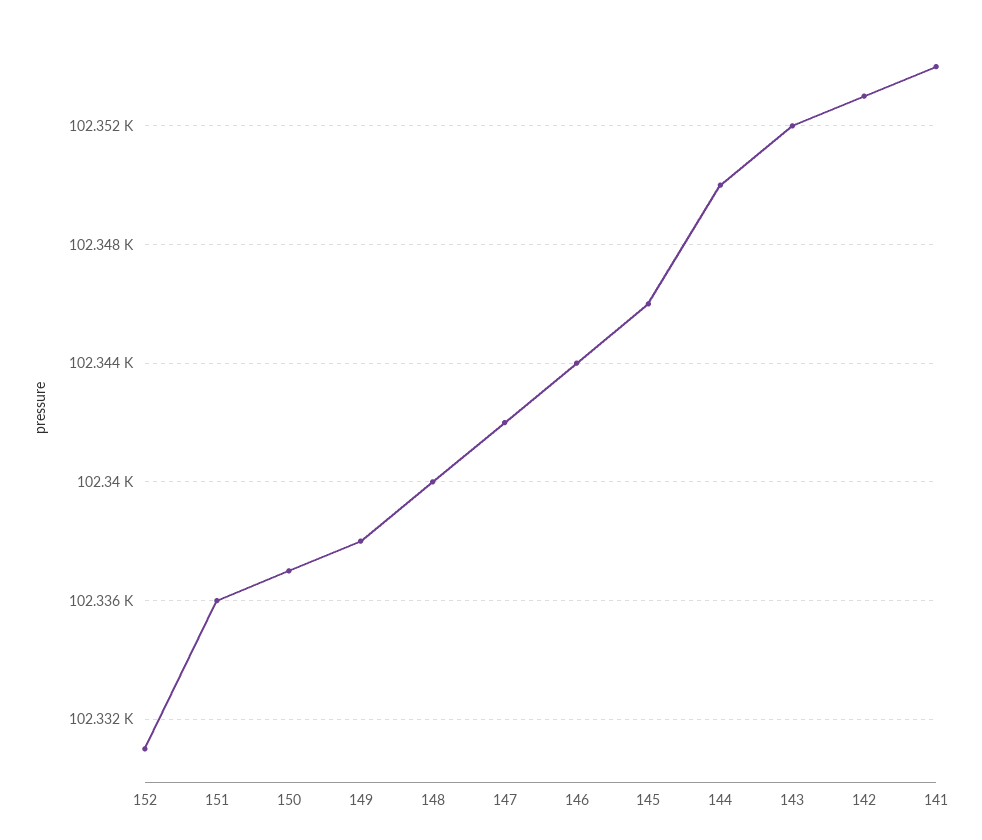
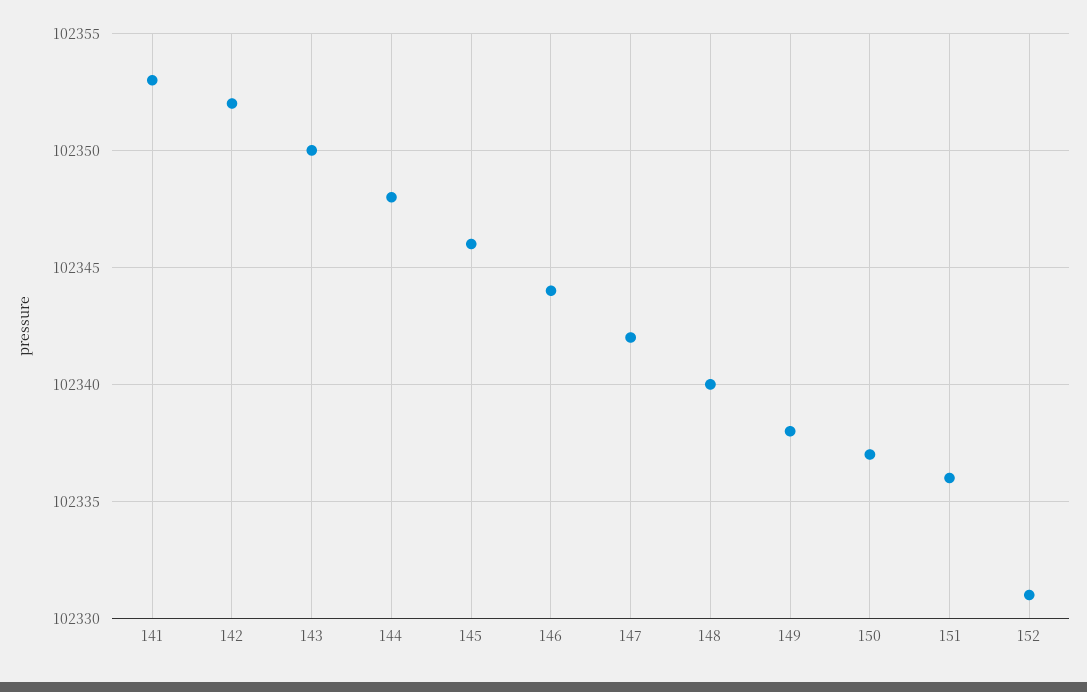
  {
    "152": 102331,
    "151": 102336,
    "150": 102337,
    "149": 102338,
    "148": 102340,
    "147": 102342,
    "146": 102344,
    "145": 102346,
-   "144": 102350,
+   "144": 102348,
-   "143": 102352,
+   "143": 102350,
-   "142": 102353,
+   "142": 102352,
-   "141": 102354
+   "141": 102353
  }

